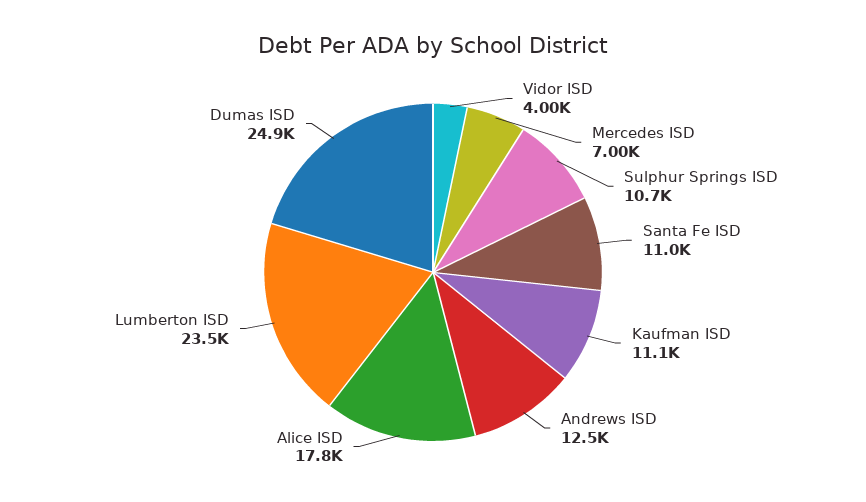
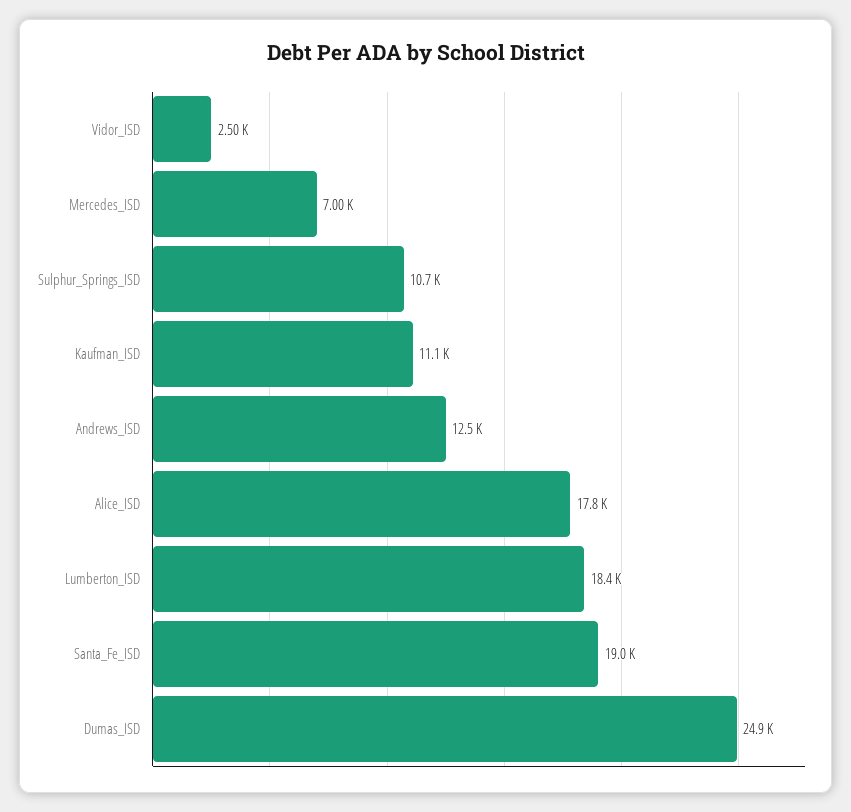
  {
-   "Vidor ISD": 4000,
+   "Vidor ISD": 2500,
    "Mercedes ISD": 7000,
    "Sulphur Springs ISD": 10700,
-   "Santa Fe ISD": 11000,
+   "Santa Fe ISD": 19000,
    "Kaufman ISD": 11100,
    "Andrews ISD": 12500,
    "Alice ISD": 17800,
-   "Lumberton ISD": 23500,
+   "Lumberton ISD": 18400,
    "Dumas ISD": 24900
  }

